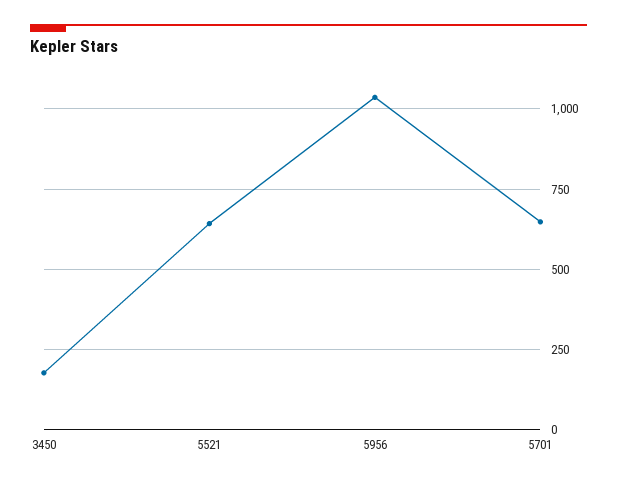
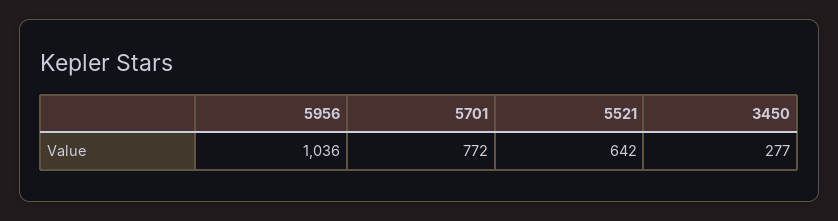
  {
-   "3450": 175,
+   "3450": 277,
    "5521": 642,
    "5956": 1036,
-   "5701": 650
+   "5701": 772
  }

